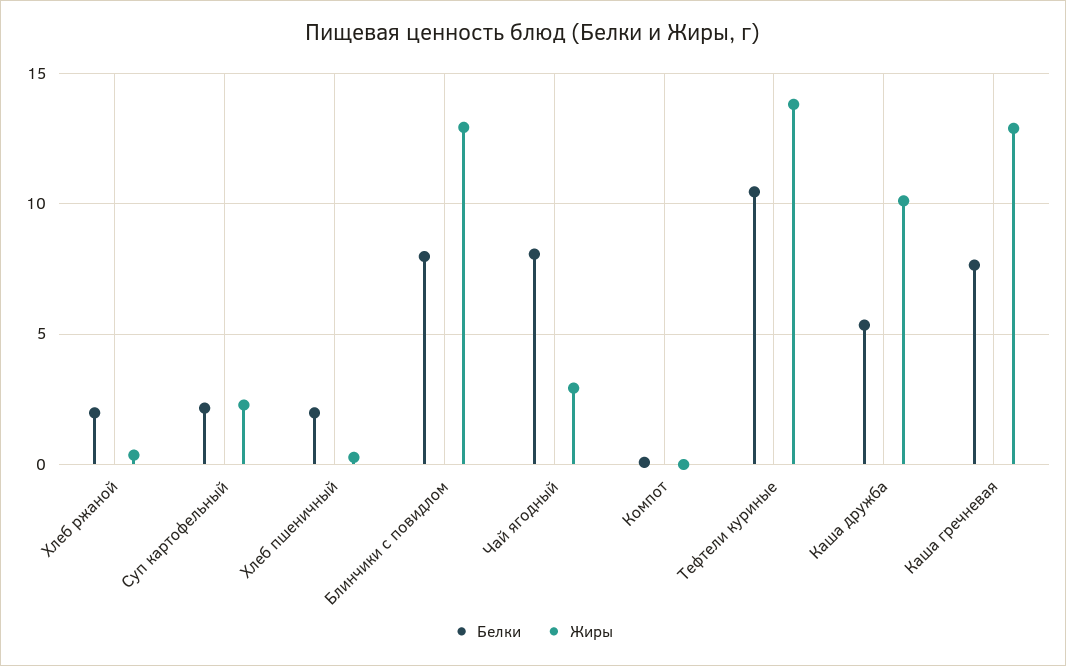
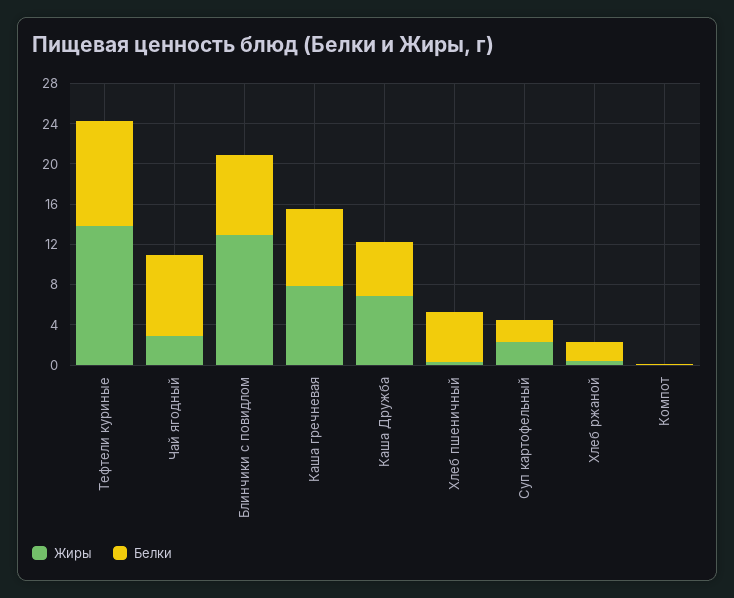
  {
    "Белки": {
      "Хлеб ржаной": 2,
      "Суп картофельный": 2,
-     "Хлеб пшеничный": 2,
+     "Хлеб пшеничный": 5,
      "Блинчики с повидлом": 8,
      "Чай ягодный": 8,
      "Компот": 0,
      "Тефтели куриные": 10.5,
      "Каша дружба": 5.5,
      "Каша гречневая": 7.5
    },
    "Жиры": {
      "Хлеб ржаной": 0.5,
      "Суп картофельный": 2.5,
      "Хлеб пшеничный": 0.5,
      "Блинчики с повидлом": 13,
      "Чай ягодный": 3,
      "Компот": 0,
      "Тефтели куриные": 14,
-     "Каша дружба": 10,
+     "Каша дружба": 7,
-     "Каша гречневая": 13
+     "Каша гречневая": 8
    }
  }

